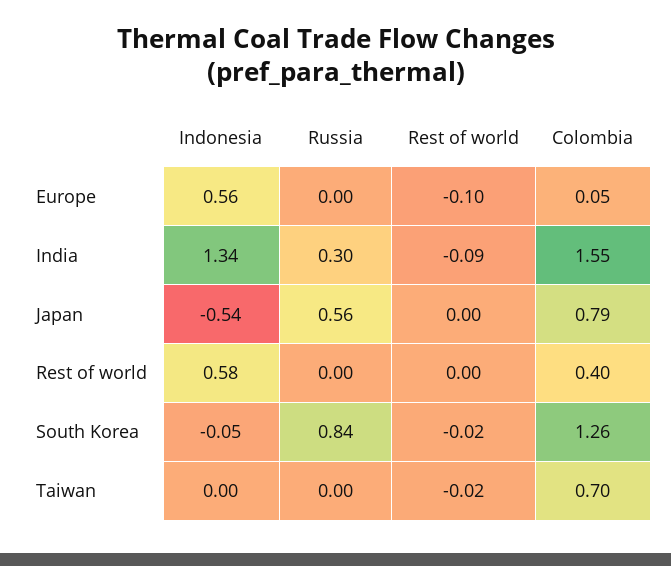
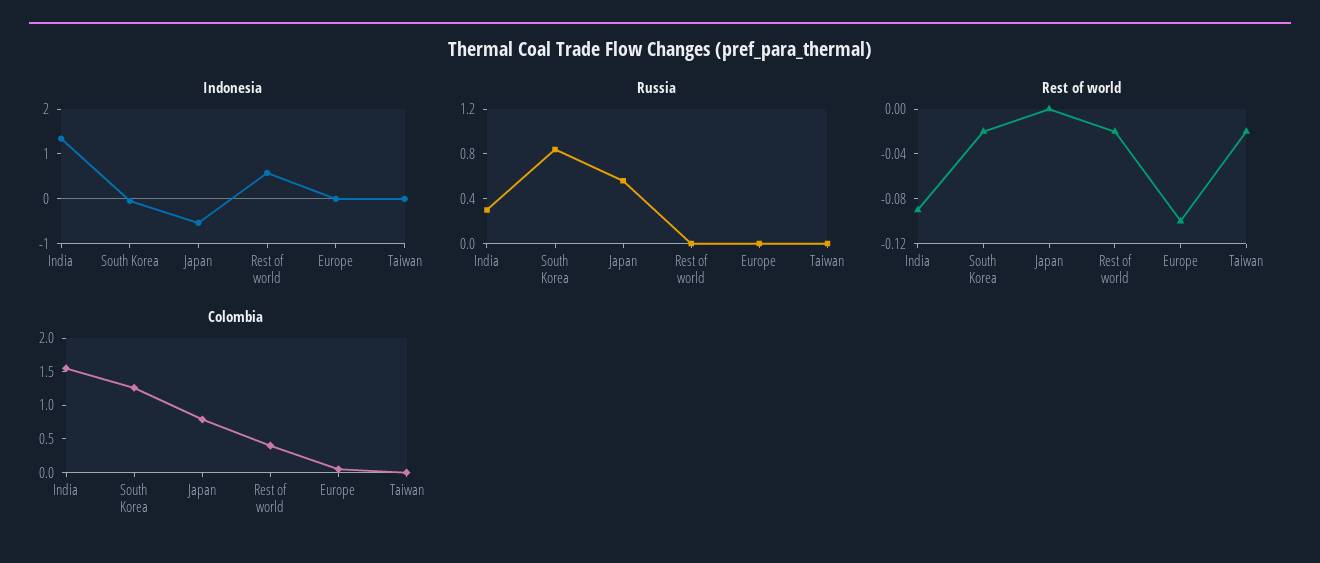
  {
    "Indonesia": {
-     "Europe": 0.56,
+     "Europe": 0,
      "India": 1.34,
      "Japan": -0.54,
      "Rest of world": 0.58,
      "South Korea": -0.05,
      "Taiwan": 0
    },
    "Russia": {
      "Europe": 0,
      "India": 0.3,
      "Japan": 0.56,
      "Rest of world": 0,
      "South Korea": 0.84,
      "Taiwan": 0
    },
    "Rest of world": {
      "Europe": -0.1,
      "India": -0.09,
      "Japan": 0,
-     "Rest of world": 0,
+     "Rest of world": -0.02,
      "South Korea": -0.02,
      "Taiwan": -0.02
    },
    "Colombia": {
      "Europe": 0.05,
      "India": 1.55,
      "Japan": 0.79,
      "Rest of world": 0.4,
      "South Korea": 1.26,
-     "Taiwan": 0.7
+     "Taiwan": 0
    }
  }

